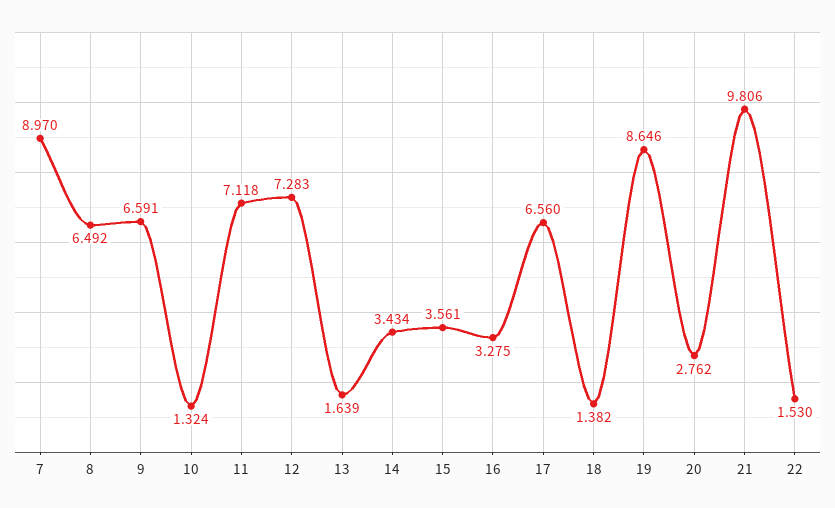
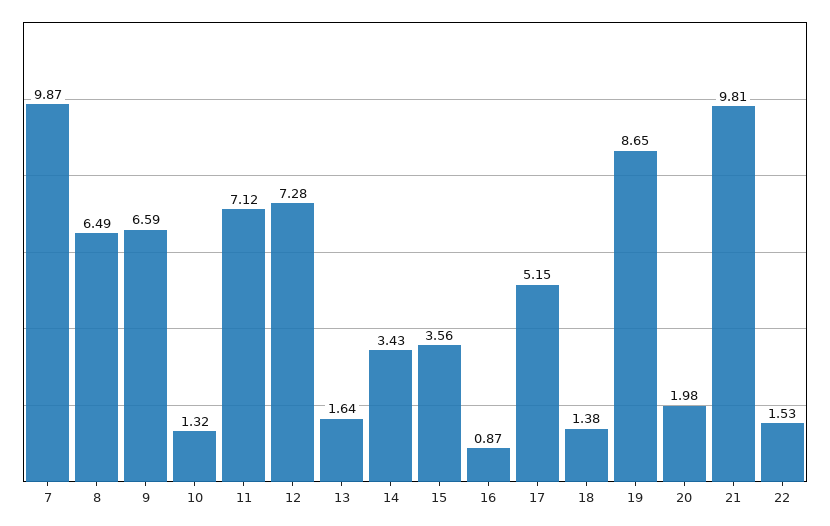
  {
-   "7": 8.97,
+   "7": 9.87,
    "8": 6.492,
    "9": 6.591,
    "10": 1.324,
    "11": 7.118,
    "12": 7.283,
    "13": 1.639,
    "14": 3.434,
    "15": 3.561,
-   "16": 3.275,
+   "16": 0.87,
-   "17": 6.56,
+   "17": 5.15,
    "18": 1.382,
    "19": 8.646,
-   "20": 2.762,
+   "20": 1.98,
    "21": 9.806,
    "22": 1.53
  }

